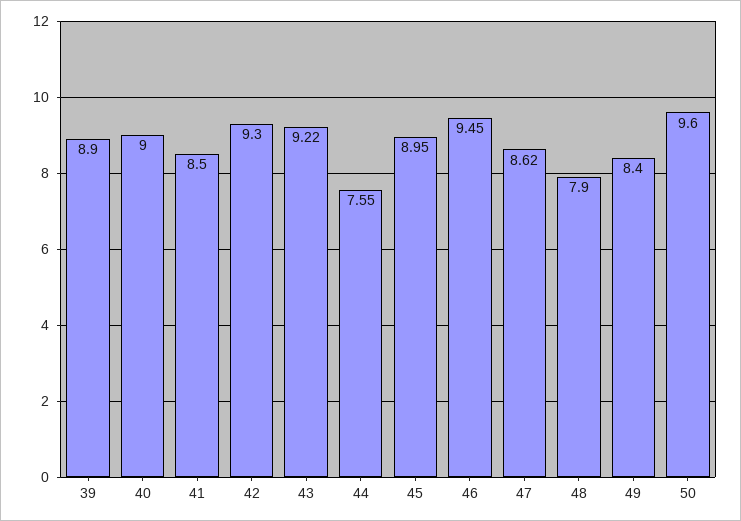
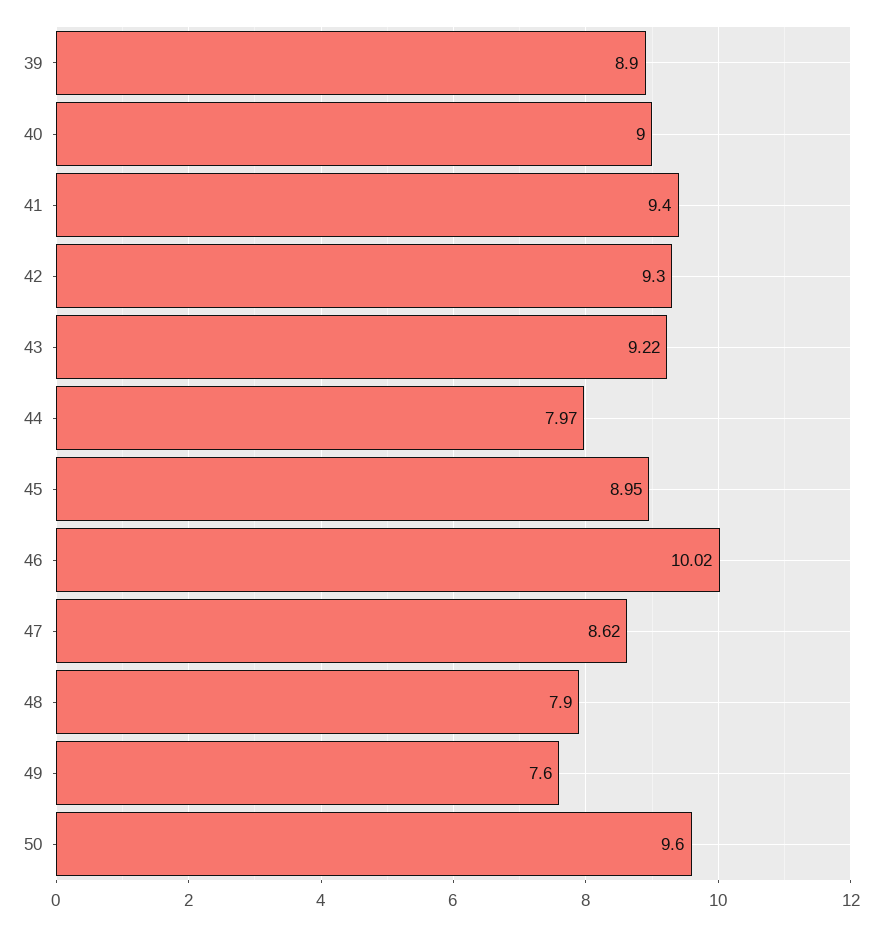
  {
    "39": 8.9,
    "40": 9,
-   "41": 8.5,
+   "41": 9.4,
    "42": 9.3,
    "43": 9.22,
-   "44": 7.55,
+   "44": 7.97,
    "45": 8.95,
-   "46": 9.45,
+   "46": 10.02,
    "47": 8.62,
    "48": 7.9,
-   "49": 8.4,
+   "49": 7.6,
    "50": 9.6
  }

